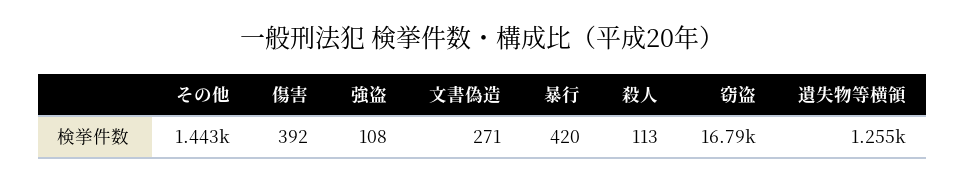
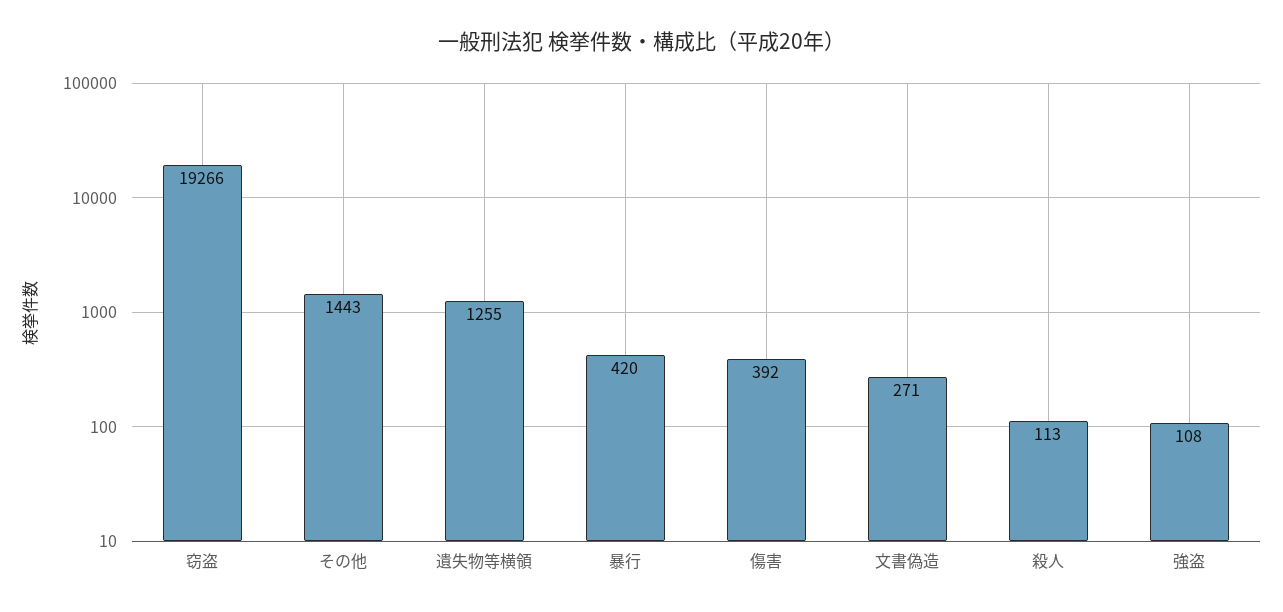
  {
    "その他": 1443,
    "傷害": 392,
    "強盗": 108,
    "文書偽造": 271,
    "暴行": 420,
    "殺人": 113,
-   "窃盗": 16790,
+   "窃盗": 19266,
    "遺失物等横領": 1255
  }

